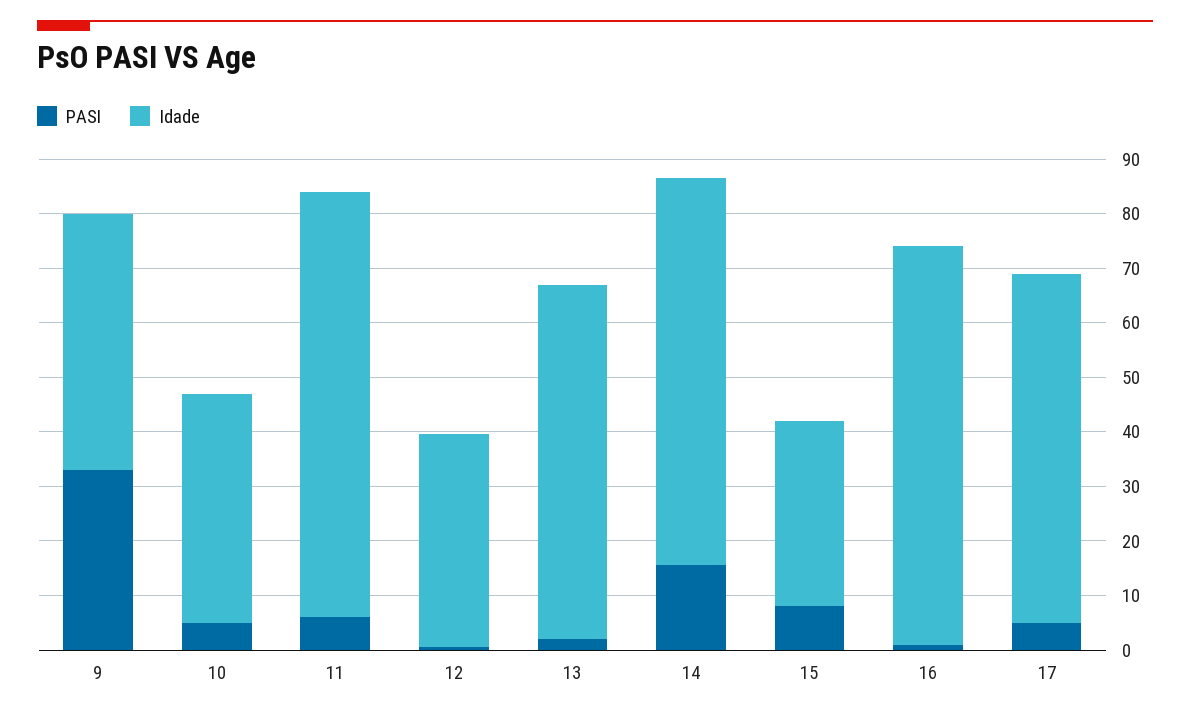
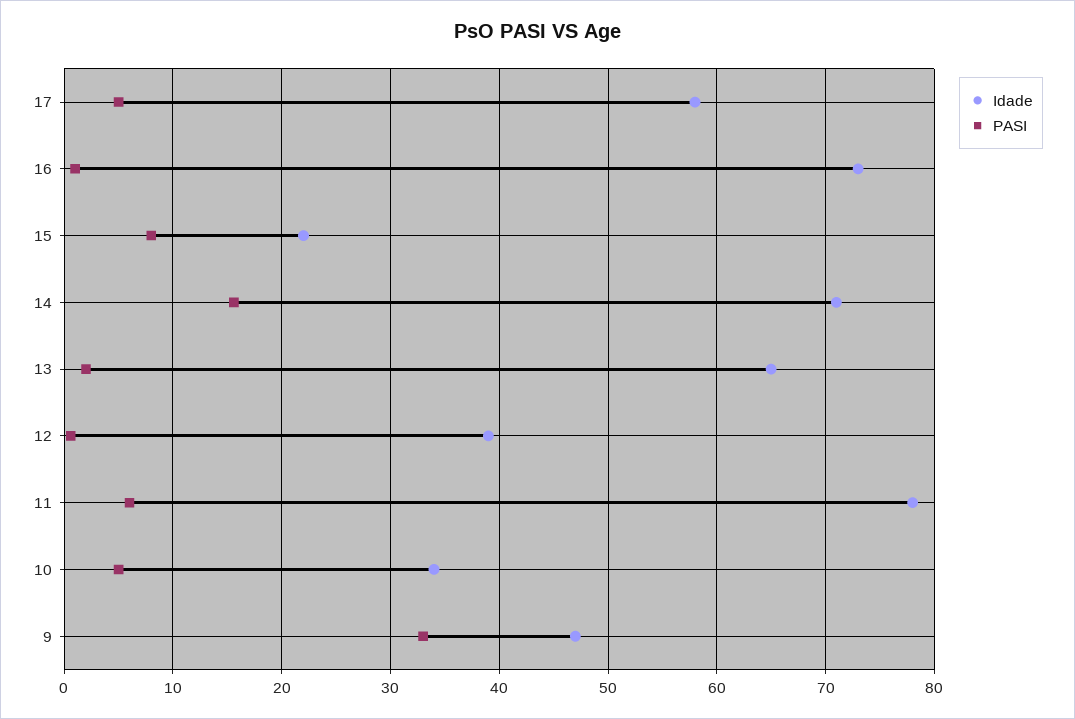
  {
    "PASI": {
      "9": 33,
      "10": 5,
      "11": 6,
      "12": 1,
      "13": 2,
      "14": 16,
      "15": 8,
      "16": 1,
      "17": 5
    },
    "Idade": {
      "9": 47,
-     "10": 42,
+     "10": 34,
      "11": 78,
      "12": 39,
      "13": 65,
      "14": 71,
-     "15": 34,
+     "15": 22,
      "16": 73,
-     "17": 64
+     "17": 58
    }
  }

